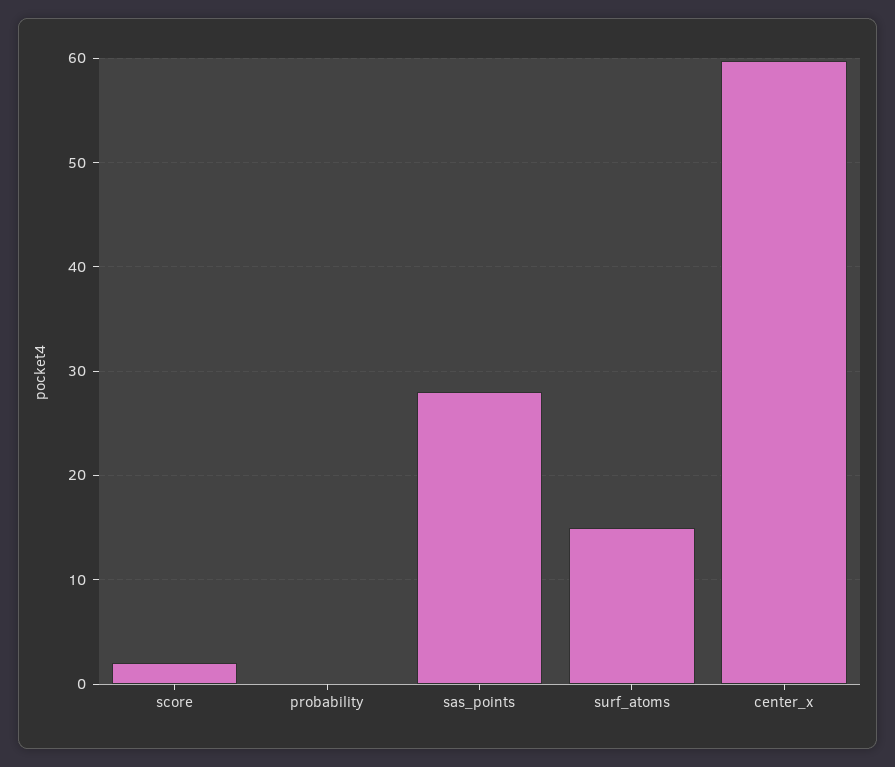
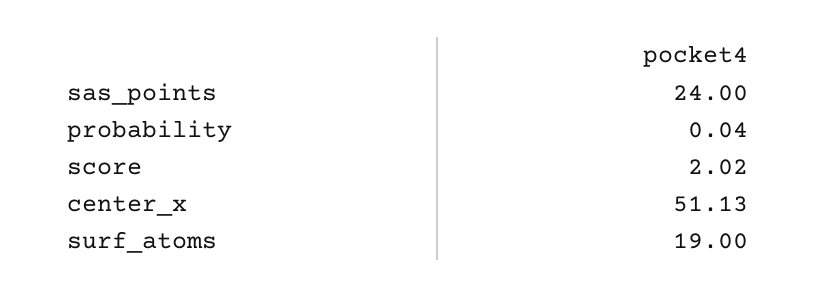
  {
    "score": 2.02,
    "probability": 0.04,
-   "sas_points": 28,
+   "sas_points": 24,
-   "surf_atoms": 15,
+   "surf_atoms": 19,
-   "center_x": 60
+   "center_x": 51.13
  }

